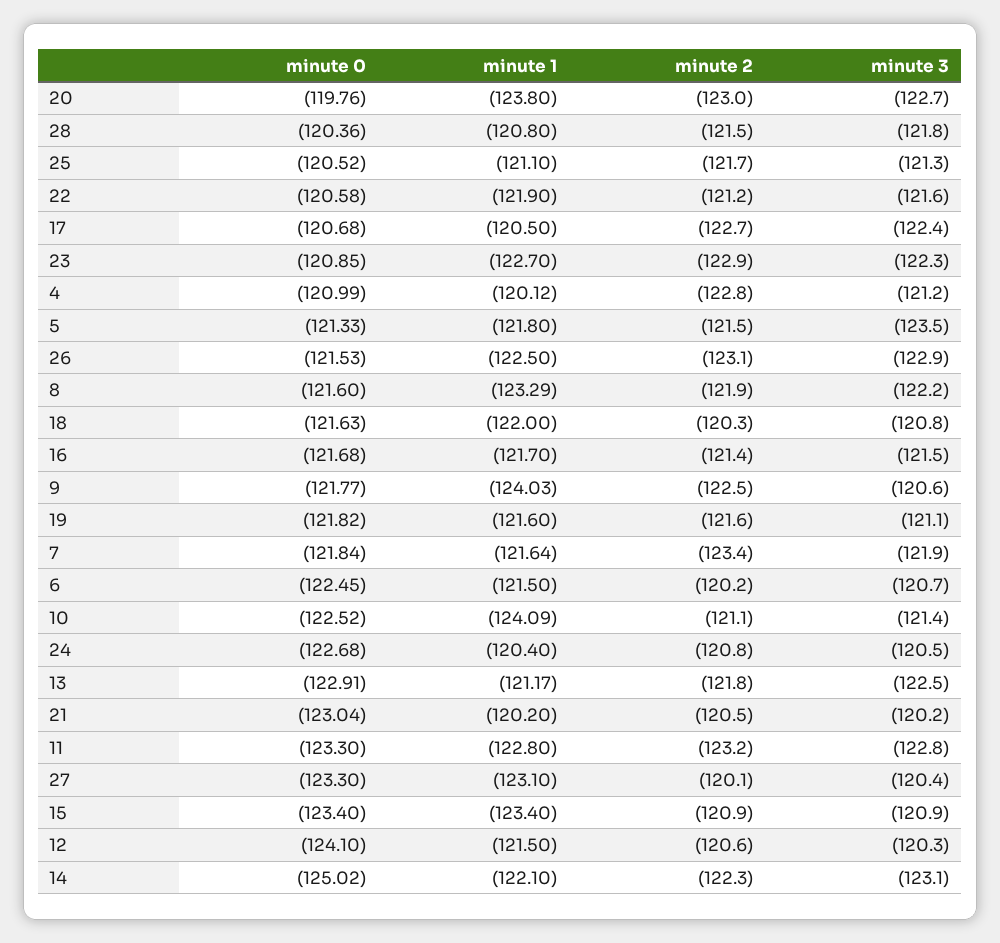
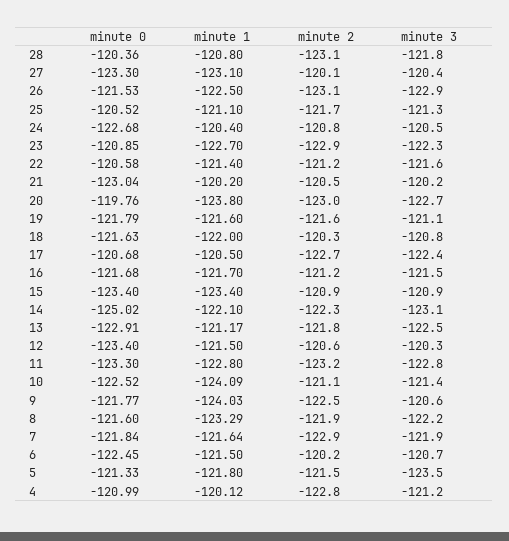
  {
    "minute 0": {
      "20": -119.76,
      "28": -120.36,
      "25": -120.52,
      "22": -120.58,
      "17": -120.68,
      "23": -120.85,
      "4": -120.99,
      "5": -121.33,
      "26": -121.53,
      "8": -121.6,
      "18": -121.63,
      "16": -121.68,
      "9": -121.77,
-     "19": -121.82,
+     "19": -121.79,
      "7": -121.84,
      "6": -122.45,
      "10": -122.52,
      "24": -122.68,
      "13": -122.91,
      "21": -123.04,
      "11": -123.3,
      "27": -123.3,
      "15": -123.4,
-     "12": -124.1,
+     "12": -123.4,
      "14": -125.02
    },
    "minute 1": {
      "20": -123.8,
      "28": -120.8,
      "25": -121.1,
-     "22": -121.9,
+     "22": -121.4,
      "17": -120.5,
      "23": -122.7,
      "4": -120.12,
      "5": -121.8,
      "26": -122.5,
      "8": -123.29,
      "18": -122,
      "16": -121.7,
      "9": -124.03,
      "19": -121.6,
      "7": -121.64,
      "6": -121.5,
      "10": -124.09,
      "24": -120.4,
      "13": -121.17,
      "21": -120.2,
      "11": -122.8,
      "27": -123.1,
      "15": -123.4,
      "12": -121.5,
      "14": -122.1
    },
    "minute 2": {
      "20": -123,
-     "28": -121.5,
+     "28": -123.1,
      "25": -121.7,
      "22": -121.2,
      "17": -122.7,
      "23": -122.9,
      "4": -122.8,
      "5": -121.5,
      "26": -123.1,
      "8": -121.9,
      "18": -120.3,
-     "16": -121.4,
+     "16": -121.2,
      "9": -122.5,
      "19": -121.6,
-     "7": -123.4,
+     "7": -122.9,
      "6": -120.2,
      "10": -121.1,
      "24": -120.8,
      "13": -121.8,
      "21": -120.5,
      "11": -123.2,
      "27": -120.1,
      "15": -120.9,
      "12": -120.6,
      "14": -122.3
    },
    "minute 3": {
      "20": -122.7,
      "28": -121.8,
      "25": -121.3,
      "22": -121.6,
      "17": -122.4,
      "23": -122.3,
      "4": -121.2,
      "5": -123.5,
      "26": -122.9,
      "8": -122.2,
      "18": -120.8,
      "16": -121.5,
      "9": -120.6,
      "19": -121.1,
      "7": -121.9,
      "6": -120.7,
      "10": -121.4,
      "24": -120.5,
      "13": -122.5,
      "21": -120.2,
      "11": -122.8,
      "27": -120.4,
      "15": -120.9,
      "12": -120.3,
      "14": -123.1
    }
  }

